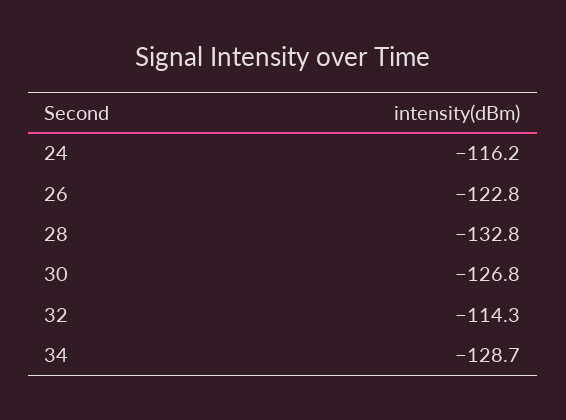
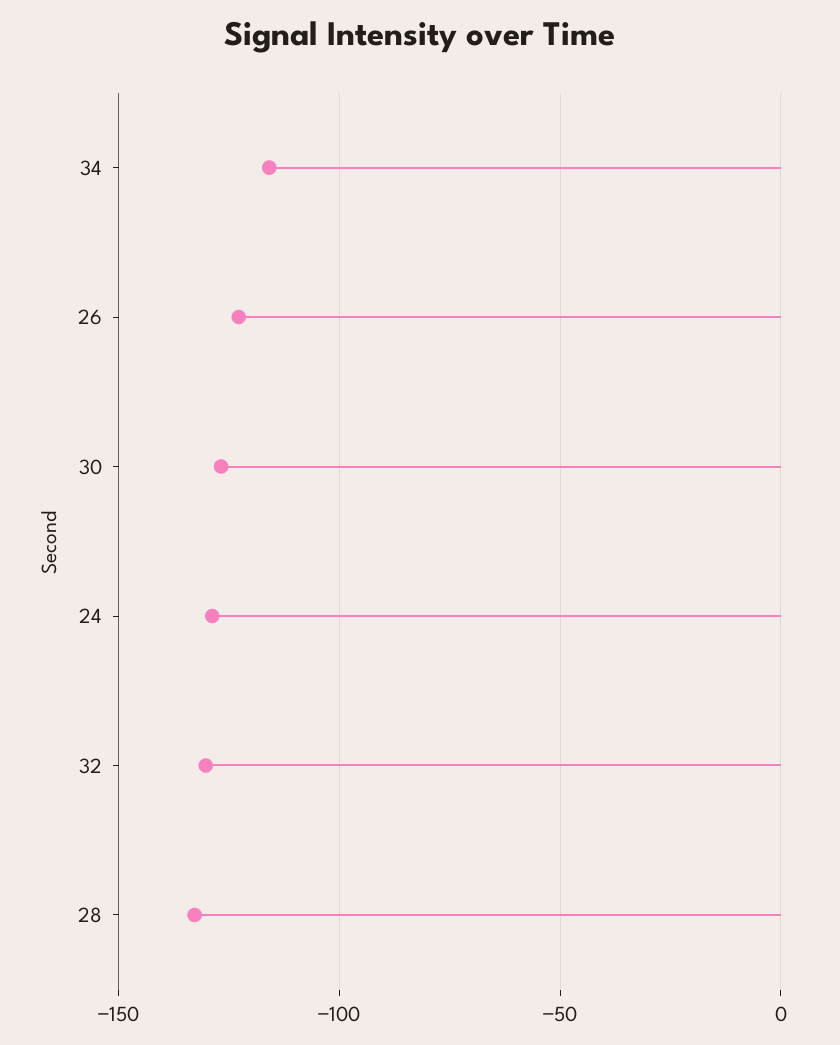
  {
-   "24": -116.2,
+   "24": -130,
    "26": -122.8,
    "28": -132.8,
    "30": -126.8,
-   "32": -114.3,
+   "32": -130,
-   "34": -128.7
+   "34": -115
  }

